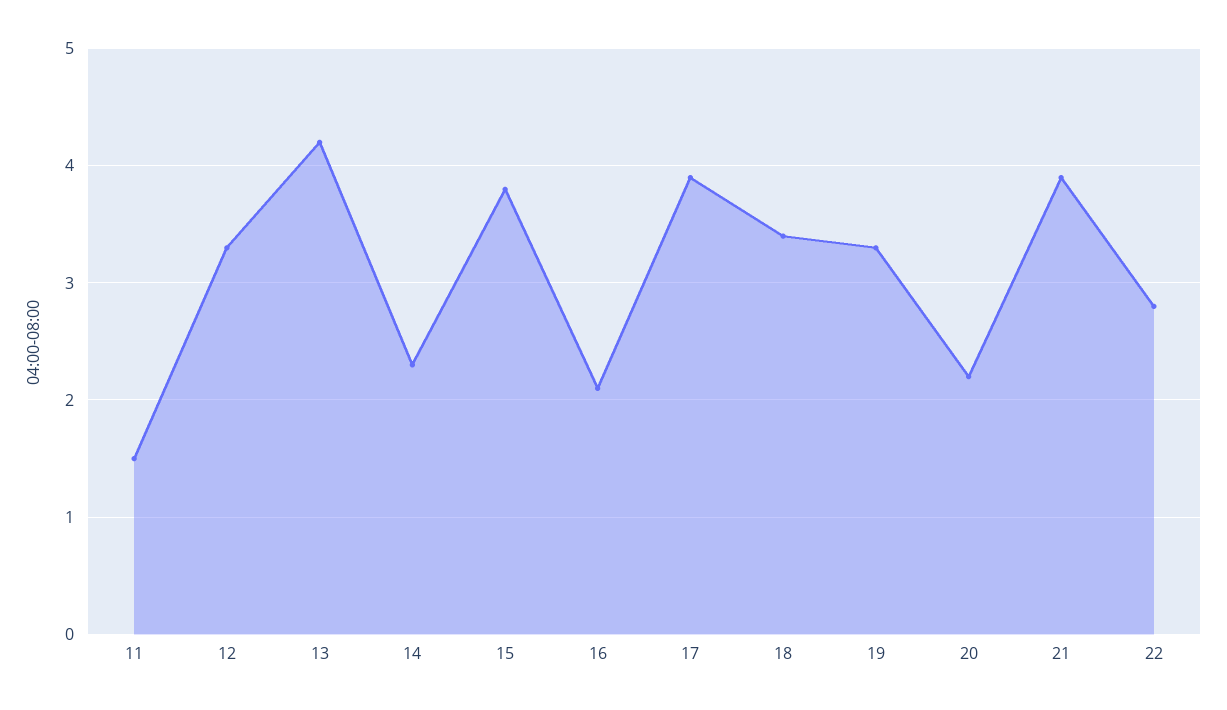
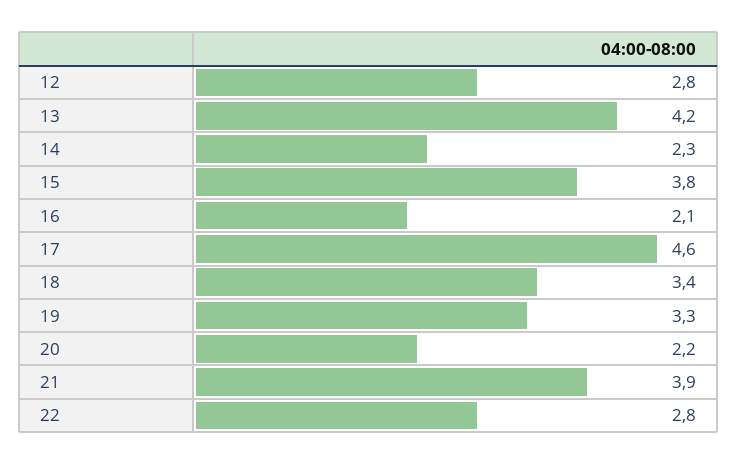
  {
-   "11": 1.5,
-   "12": 3.3,
+   "12": 2.8,
    "13": 4.2,
    "14": 2.3,
    "15": 3.8,
    "16": 2.1,
-   "17": 3.9,
+   "17": 4.6,
    "18": 3.4,
    "19": 3.3,
    "20": 2.2,
    "21": 3.9,
    "22": 2.8
  }

